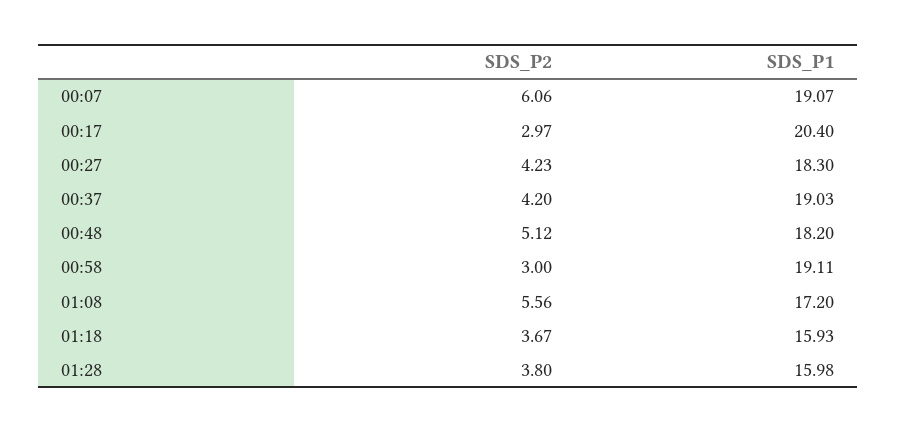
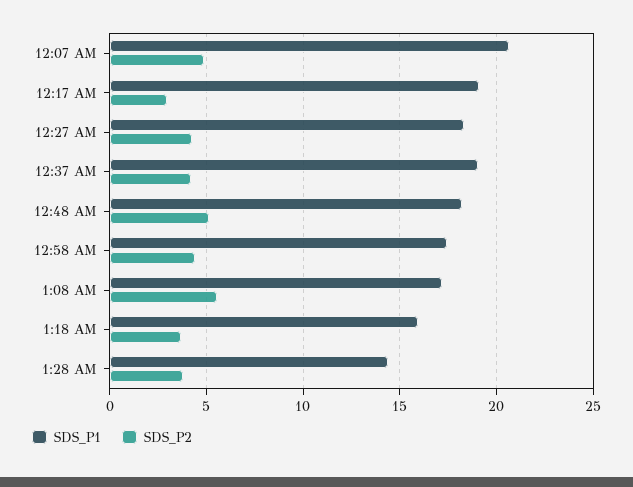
  {
    "SDS_P2": {
-     "00:07": 6.06,
+     "00:07": 5,
      "00:17": 2.97,
      "00:27": 4.23,
      "00:37": 4.2,
      "00:48": 5.12,
-     "00:58": 3,
+     "00:58": 4.5,
      "01:08": 5.56,
      "01:18": 3.67,
      "01:28": 3.8
    },
    "SDS_P1": {
-     "00:07": 19.07,
+     "00:07": 20.5,
-     "00:17": 20.4,
+     "00:17": 19,
      "00:27": 18.3,
      "00:37": 19.03,
      "00:48": 18.2,
-     "00:58": 19.11,
+     "00:58": 17.5,
      "01:08": 17.2,
      "01:18": 15.93,
-     "01:28": 15.98
+     "01:28": 14.5
    }
  }

